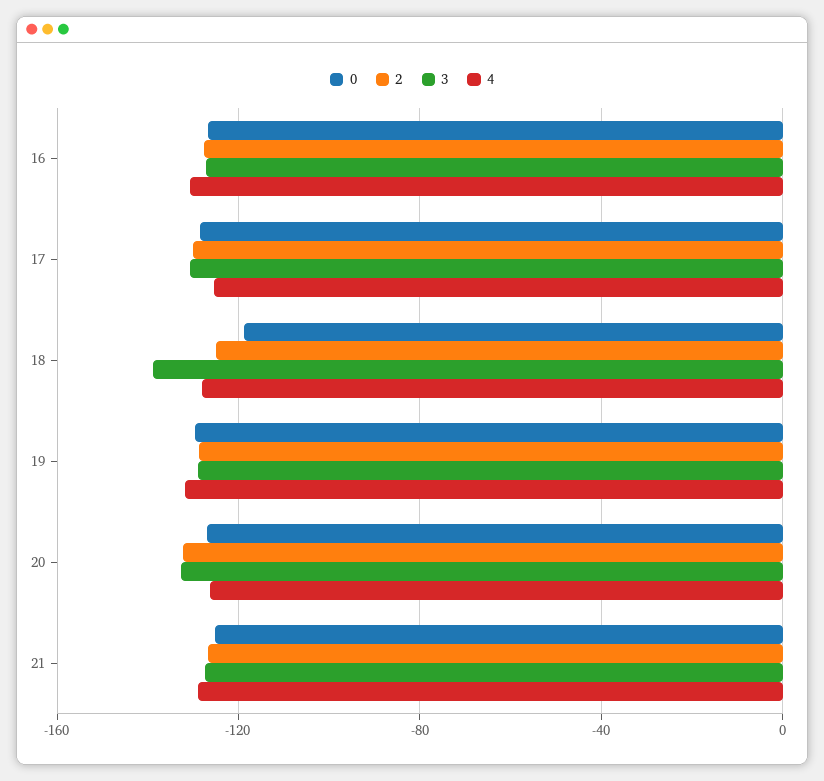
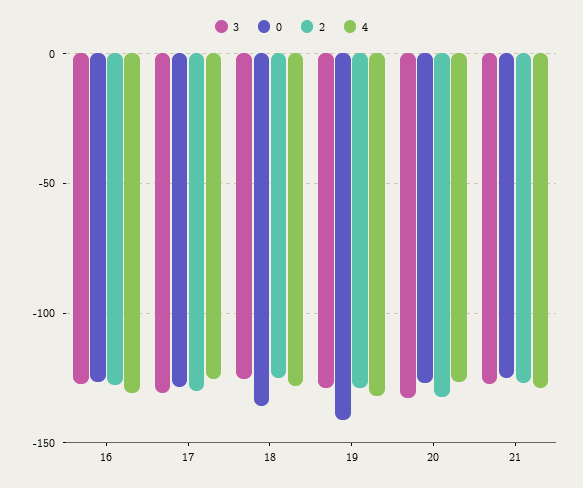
  {
    "0": {
      "16": -125,
      "17": -130,
-     "18": -120,
+     "18": -135,
-     "19": -130,
+     "19": -140,
      "20": -125,
      "21": -125
    },
    "2": {
      "16": -130,
      "17": -130,
      "18": -125,
      "19": -130,
      "20": -130,
      "21": -125
    },
    "3": {
      "16": -125,
      "17": -130,
-     "18": -140,
+     "18": -125,
      "19": -130,
      "20": -135,
      "21": -125
    },
    "4": {
      "16": -130,
      "17": -125,
      "18": -130,
      "19": -130,
      "20": -125,
      "21": -130
    }
  }

